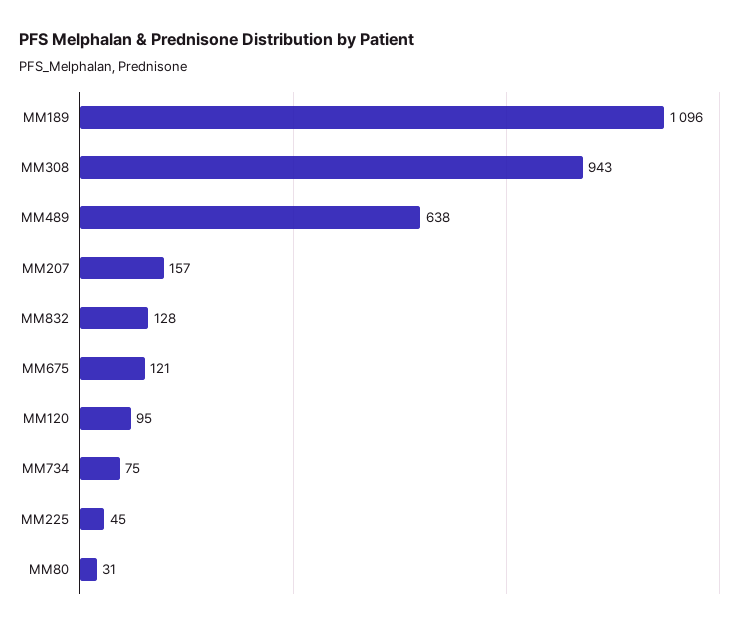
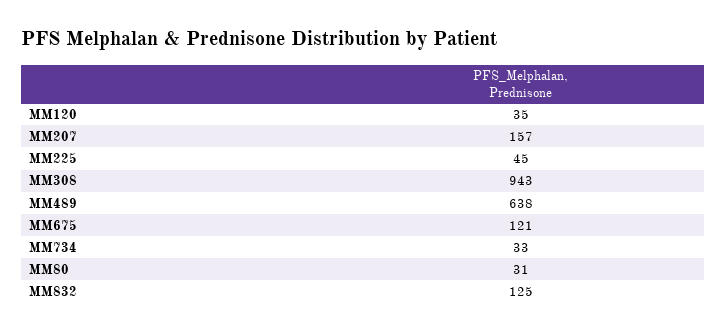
  {
-   "MM189": 1096,
    "MM308": 943,
    "MM489": 638,
    "MM207": 157,
-   "MM832": 128,
+   "MM832": 125,
    "MM675": 121,
-   "MM120": 95,
+   "MM120": 35,
-   "MM734": 75,
+   "MM734": 33,
    "MM225": 45,
    "MM80": 31
  }

